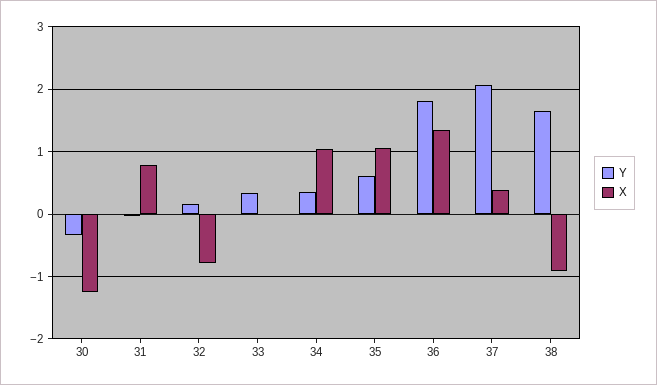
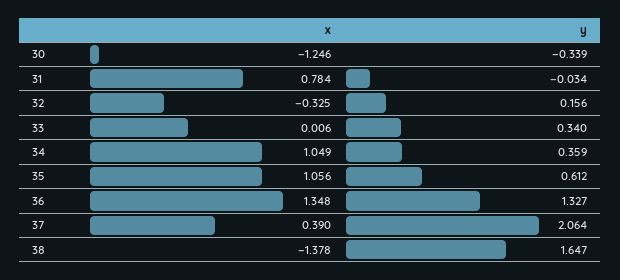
  {
    "Y": {
      "30": -0.339,
      "31": -0.034,
      "32": 0.156,
      "33": 0.34,
      "34": 0.359,
      "35": 0.612,
-     "36": 1.8,
+     "36": 1.327,
      "37": 2.064,
      "38": 1.647
    },
    "X": {
      "30": -1.246,
      "31": 0.784,
-     "32": -0.8,
+     "32": -0.325,
      "33": 0.006,
      "34": 1.049,
      "35": 1.056,
      "36": 1.348,
      "37": 0.39,
-     "38": -0.9
+     "38": -1.378
    }
  }

